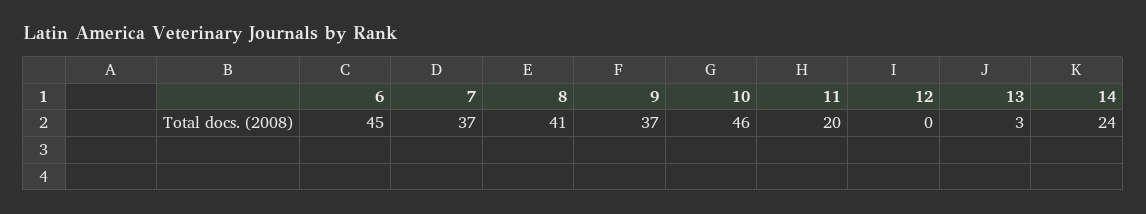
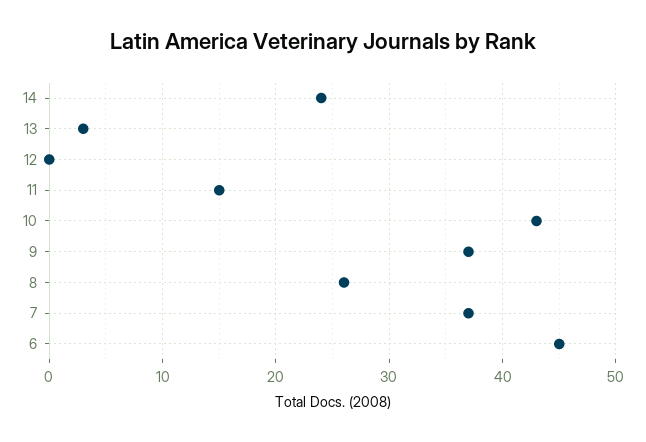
  {
    "6": 45,
    "7": 37,
-   "8": 41,
+   "8": 26,
    "9": 37,
-   "10": 46,
+   "10": 43,
-   "11": 20,
+   "11": 15,
    "12": 0,
    "13": 3,
    "14": 24
  }

